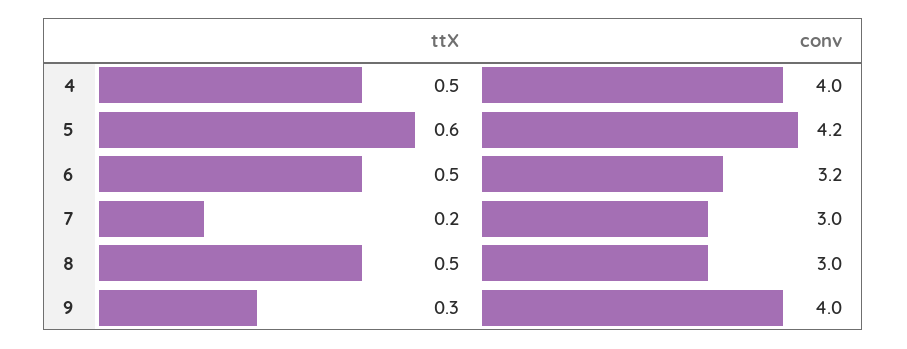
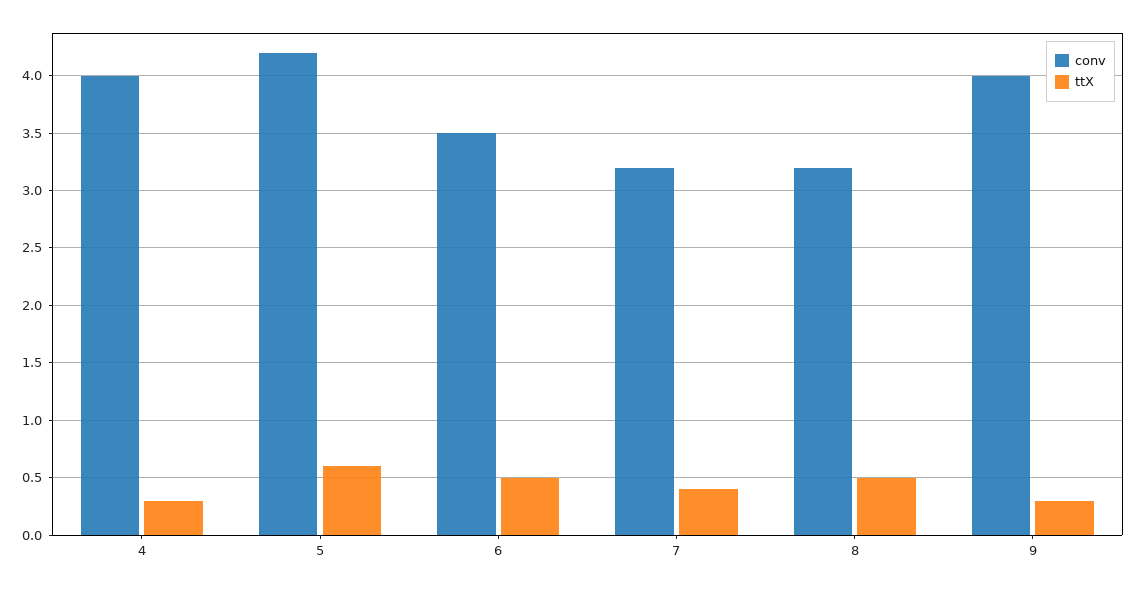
  {
    "ttX": {
-     "4": 0.5,
+     "4": 0.3,
      "5": 0.6,
      "6": 0.5,
-     "7": 0.2,
+     "7": 0.4,
      "8": 0.5,
      "9": 0.3
    },
    "conv": {
      "4": 4,
      "5": 4.2,
-     "6": 3.2,
+     "6": 3.5,
-     "7": 3,
+     "7": 3.2,
-     "8": 3,
+     "8": 3.2,
      "9": 4
    }
  }

